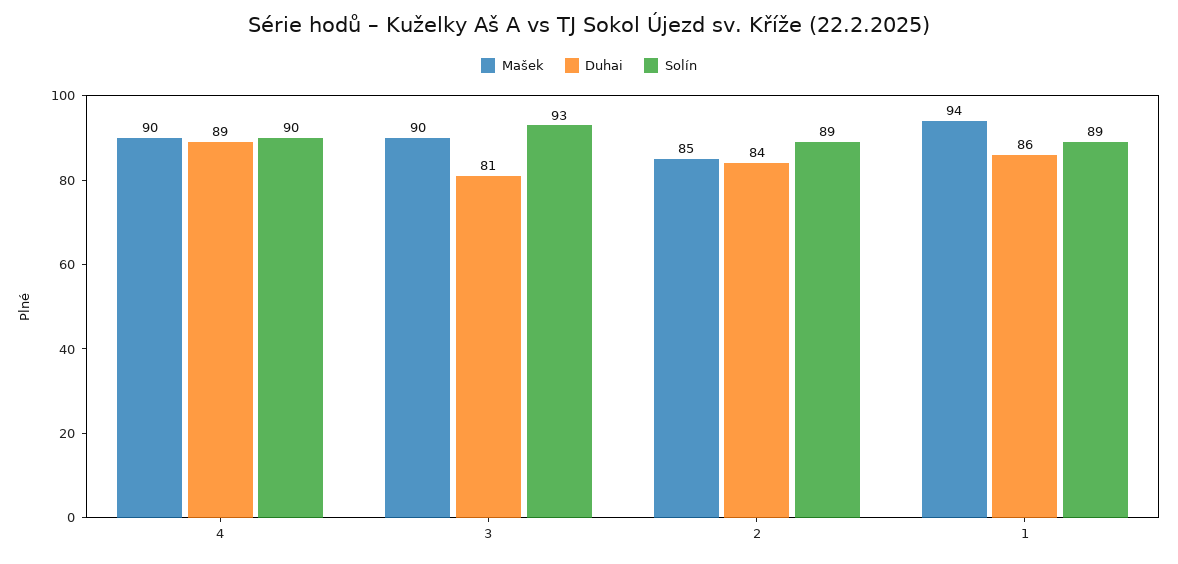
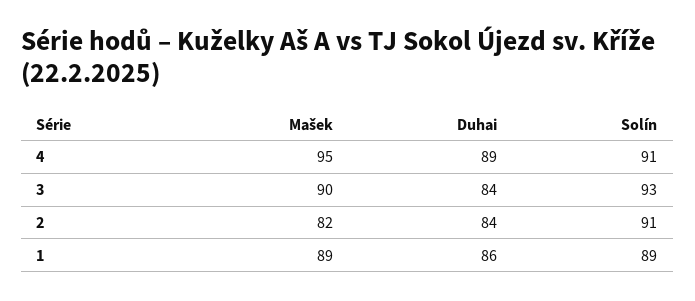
  {
    "Mašek": {
-     "4": 90,
+     "4": 95,
      "3": 90,
-     "2": 85,
+     "2": 82,
-     "1": 94
+     "1": 89
    },
    "Duhai": {
      "4": 89,
-     "3": 81,
+     "3": 84,
      "2": 84,
      "1": 86
    },
    "Solín": {
-     "4": 90,
+     "4": 91,
      "3": 93,
-     "2": 89,
+     "2": 91,
      "1": 89
    }
  }

